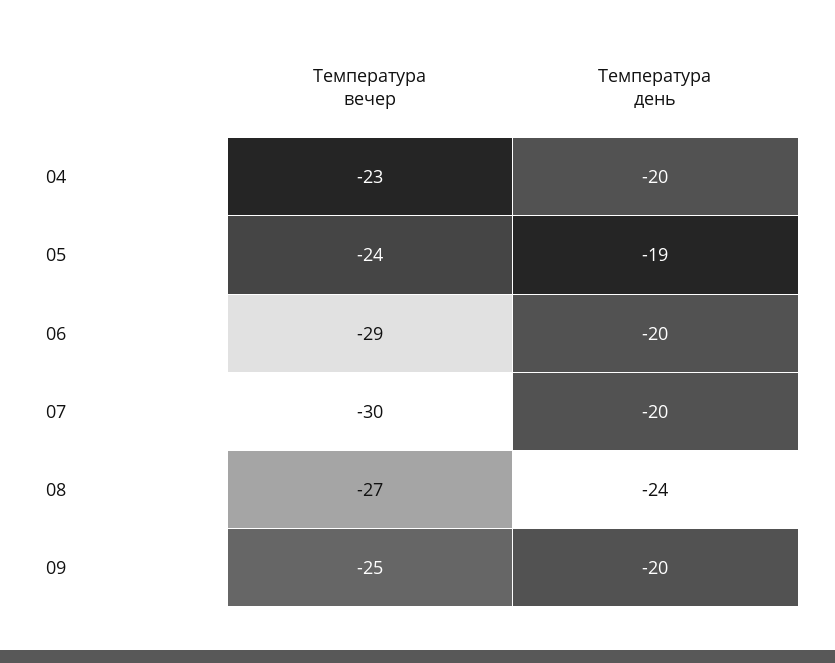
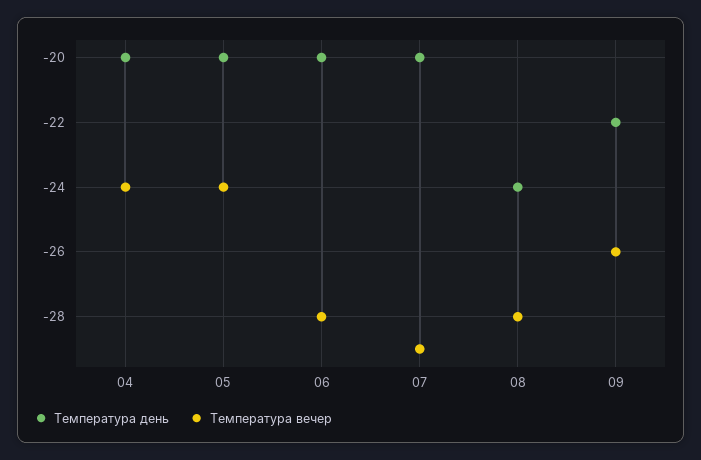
  {
    "Температура вечер": {
-     "04": -23,
+     "04": -24,
      "05": -24,
-     "06": -29,
+     "06": -28,
-     "07": -30,
+     "07": -29,
-     "08": -27,
+     "08": -28,
-     "09": -25
+     "09": -26
    },
    "Температура день": {
      "04": -20,
-     "05": -19,
+     "05": -20,
      "06": -20,
      "07": -20,
      "08": -24,
-     "09": -20
+     "09": -22
    }
  }

